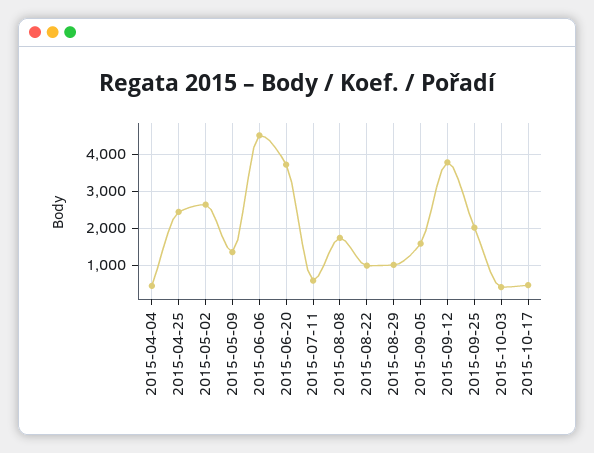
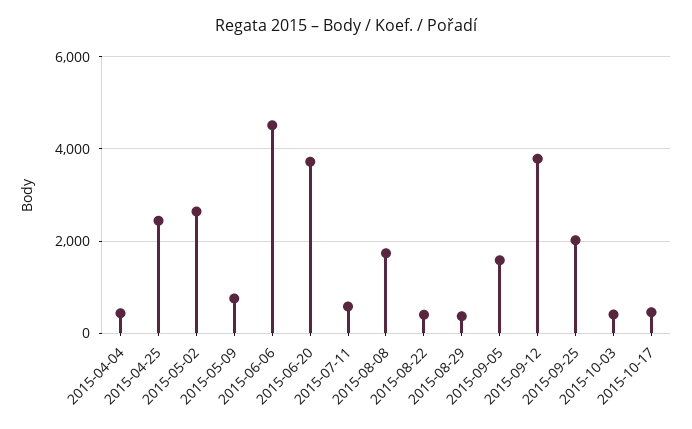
  {
    "2015-04-04": 400,
    "2015-04-25": 2400,
    "2015-05-02": 2600,
-   "2015-05-09": 1400,
+   "2015-05-09": 800,
    "2015-06-06": 4600,
    "2015-06-20": 3800,
    "2015-07-11": 600,
    "2015-08-08": 1800,
-   "2015-08-22": 1000,
+   "2015-08-22": 400,
-   "2015-08-29": 1000,
+   "2015-08-29": 400,
    "2015-09-05": 1600,
    "2015-09-12": 3800,
    "2015-09-25": 2000,
    "2015-10-03": 400,
    "2015-10-17": 400
  }

